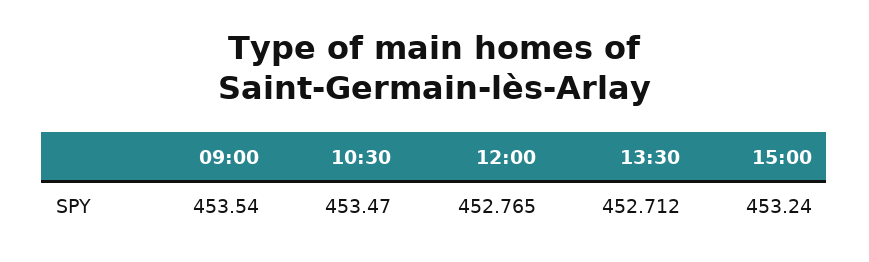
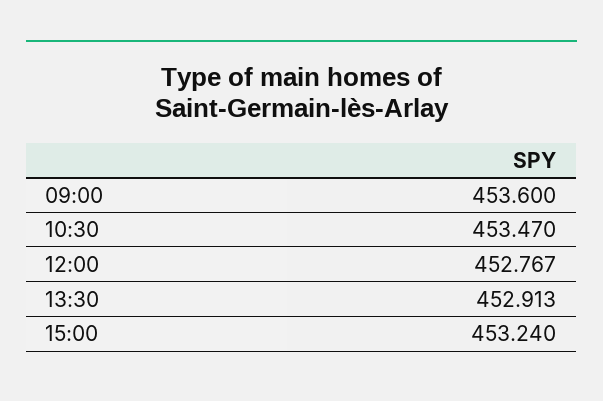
  {
-   "09:00": 453.54,
+   "09:00": 453.6,
    "10:30": 453.47,
-   "12:00": 452.765,
+   "12:00": 452.767,
-   "13:30": 452.712,
+   "13:30": 452.913,
    "15:00": 453.24
  }

